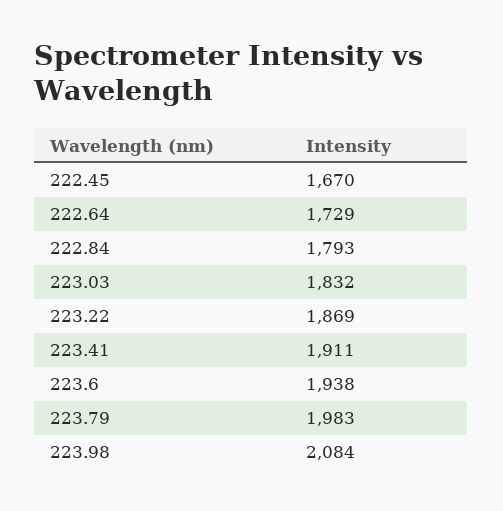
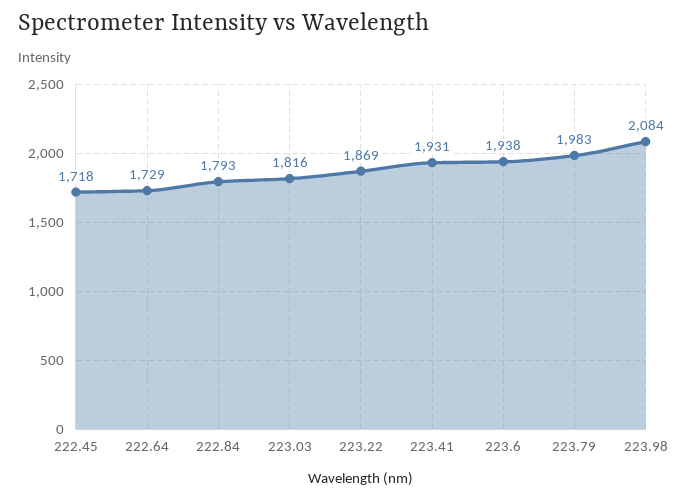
  {
-   "222.45": 1670,
+   "222.45": 1718,
    "222.64": 1729,
    "222.84": 1793,
-   "223.03": 1832,
+   "223.03": 1816,
    "223.22": 1869,
-   "223.41": 1911,
+   "223.41": 1931,
    "223.6": 1938,
    "223.79": 1983,
    "223.98": 2084
  }

